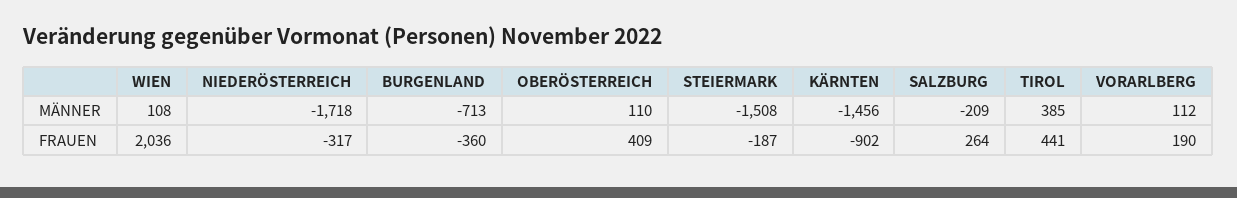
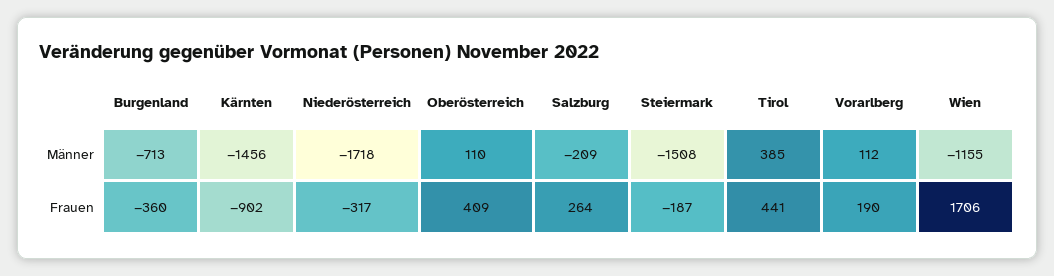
  {
    "WIEN": {
-     "MÄNNER": 108,
+     "MÄNNER": -1155,
-     "FRAUEN": 2036
+     "FRAUEN": 1706
    },
    "NIEDERÖSTERREICH": {
      "MÄNNER": -1718,
      "FRAUEN": -317
    },
    "BURGENLAND": {
      "MÄNNER": -713,
      "FRAUEN": -360
    },
    "OBERÖSTERREICH": {
      "MÄNNER": 110,
      "FRAUEN": 409
    },
    "STEIERMARK": {
      "MÄNNER": -1508,
      "FRAUEN": -187
    },
    "KÄRNTEN": {
      "MÄNNER": -1456,
      "FRAUEN": -902
    },
    "SALZBURG": {
      "MÄNNER": -209,
      "FRAUEN": 264
    },
    "TIROL": {
      "MÄNNER": 385,
      "FRAUEN": 441
    },
    "VORARLBERG": {
      "MÄNNER": 112,
      "FRAUEN": 190
    }
  }

